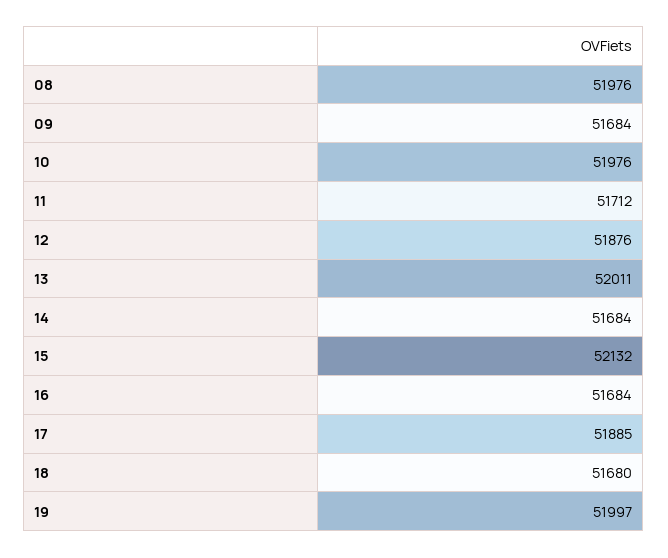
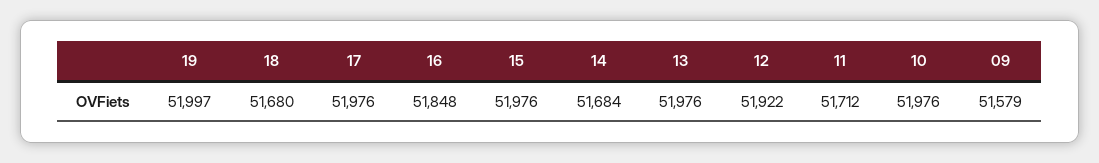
  {
-   "08": 51976,
-   "09": 51684,
+   "09": 51579,
    "10": 51976,
    "11": 51712,
-   "12": 51876,
+   "12": 51922,
-   "13": 52011,
+   "13": 51976,
    "14": 51684,
-   "15": 52132,
+   "15": 51976,
-   "16": 51684,
+   "16": 51848,
-   "17": 51885,
+   "17": 51976,
    "18": 51680,
    "19": 51997
  }

